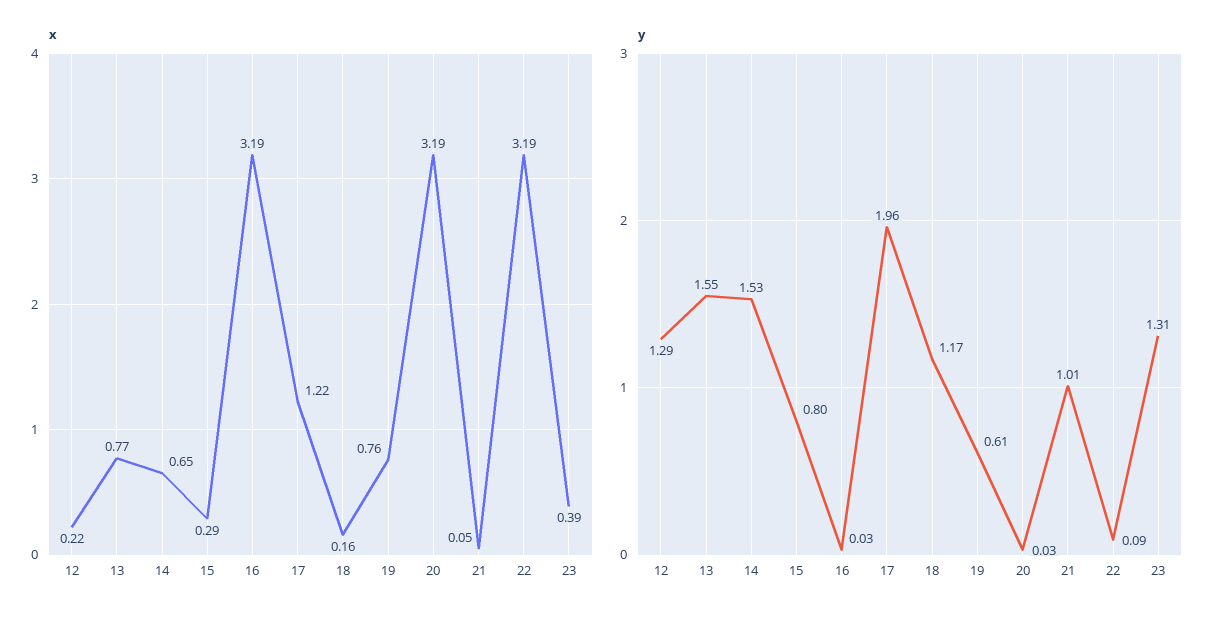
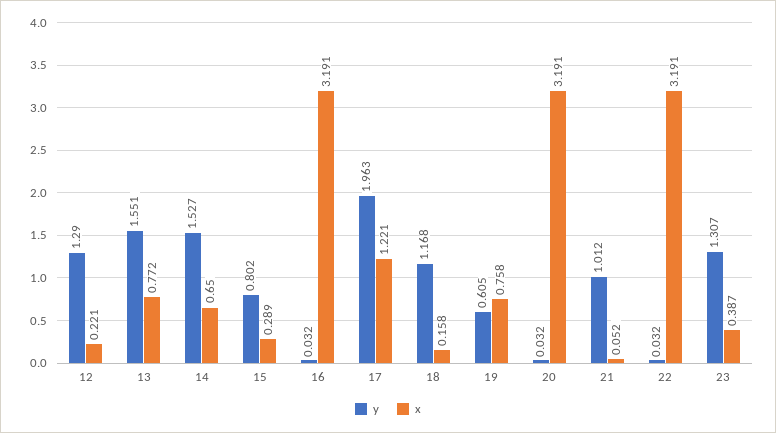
  {
    "x": {
      "12": 0.221,
      "13": 0.772,
      "14": 0.65,
      "15": 0.289,
      "16": 3.191,
      "17": 1.221,
      "18": 0.158,
      "19": 0.758,
      "20": 3.191,
      "21": 0.052,
      "22": 3.191,
      "23": 0.387
    },
    "y": {
      "12": 1.29,
      "13": 1.551,
      "14": 1.527,
      "15": 0.802,
      "16": 0.032,
      "17": 1.963,
      "18": 1.168,
      "19": 0.605,
      "20": 0.032,
      "21": 1.012,
-     "22": 0.09,
+     "22": 0.032,
      "23": 1.307
    }
  }

